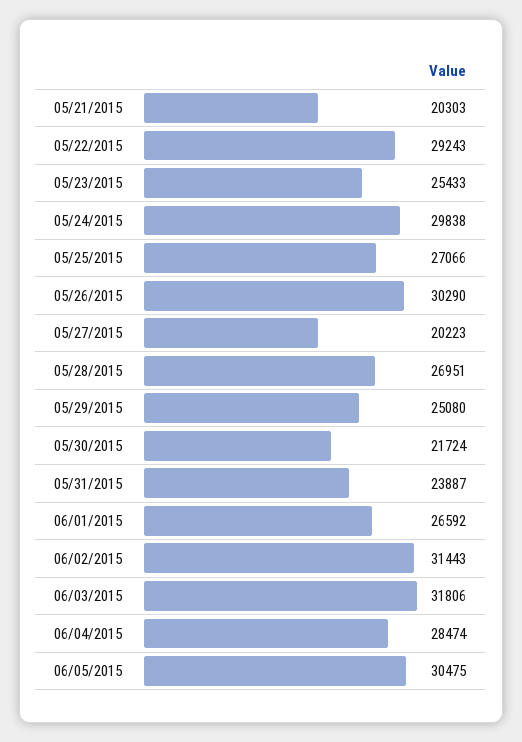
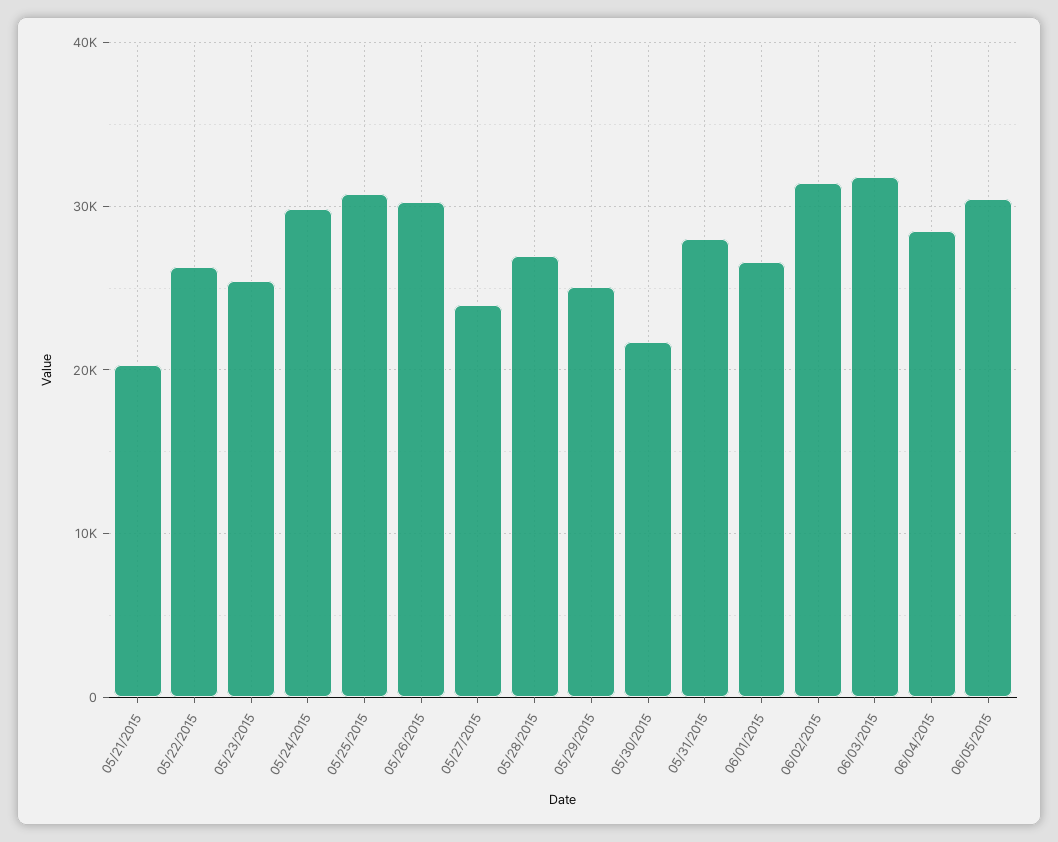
  {
    "05/21/2015": 20303,
-   "05/22/2015": 29243,
+   "05/22/2015": 26000,
    "05/23/2015": 25433,
    "05/24/2015": 29838,
-   "05/25/2015": 27066,
+   "05/25/2015": 31000,
    "05/26/2015": 30290,
-   "05/27/2015": 20223,
+   "05/27/2015": 24000,
    "05/28/2015": 26951,
    "05/29/2015": 25080,
    "05/30/2015": 21724,
-   "05/31/2015": 23887,
+   "05/31/2015": 28000,
    "06/01/2015": 26592,
    "06/02/2015": 31443,
    "06/03/2015": 31806,
    "06/04/2015": 28474,
    "06/05/2015": 30475
  }

